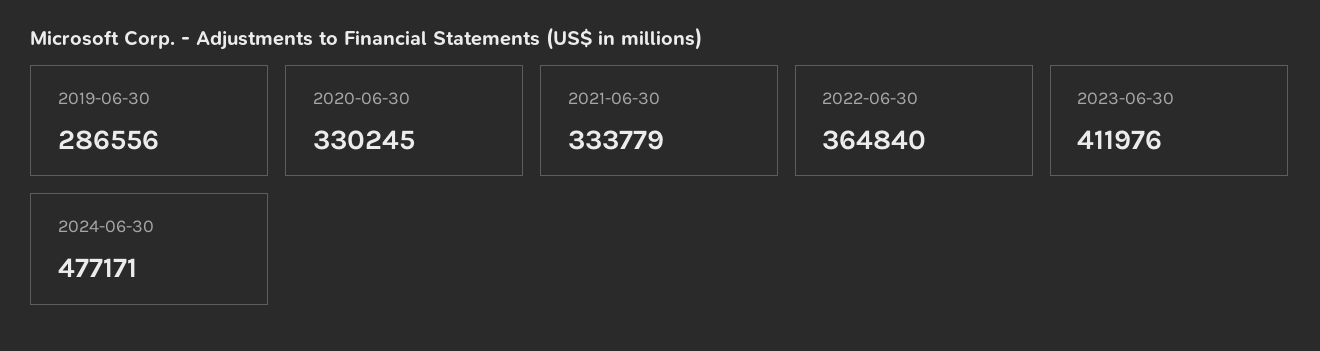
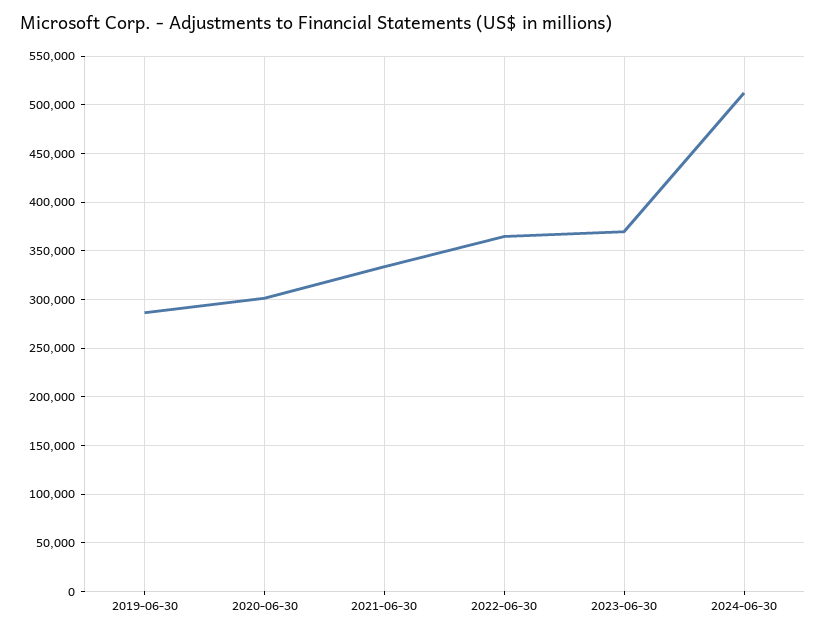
  {
    "2019-06-30": 286556,
-   "2020-06-30": 330245,
+   "2020-06-30": 300000,
    "2021-06-30": 333779,
    "2022-06-30": 364840,
-   "2023-06-30": 411976,
+   "2023-06-30": 370000,
-   "2024-06-30": 477171
+   "2024-06-30": 510000
  }

